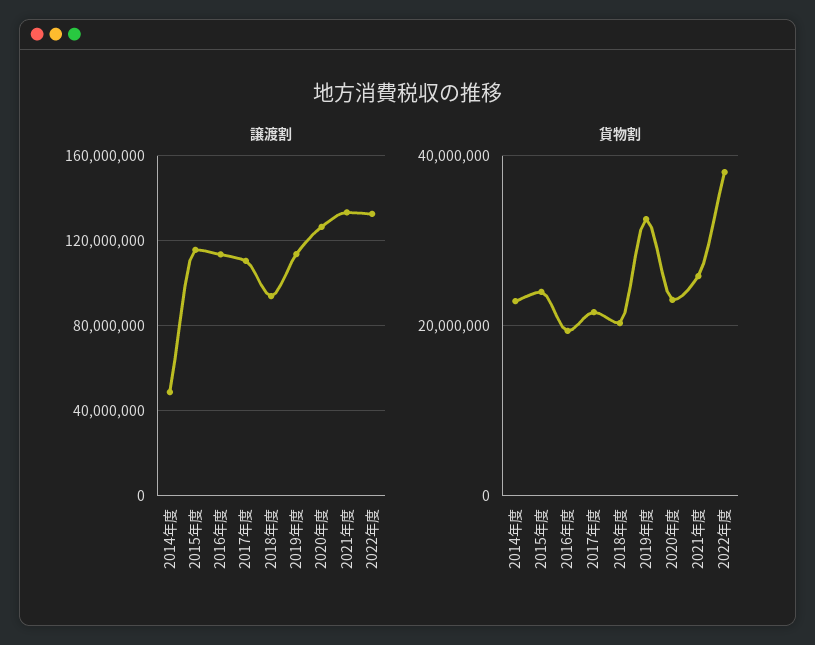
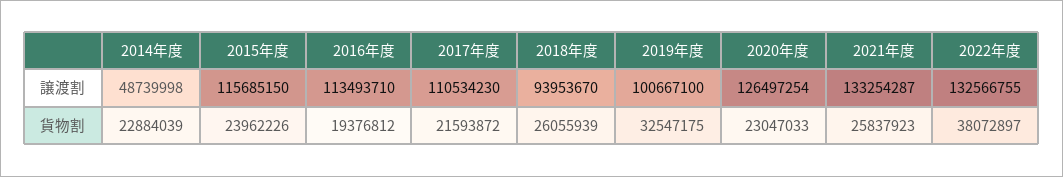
  {
    "譲渡割": {
      "2014年度": 48739998,
      "2015年度": 115685150,
      "2016年度": 113493710,
      "2017年度": 110534230,
      "2018年度": 93953670,
-     "2019年度": 115000000,
+     "2019年度": 100667100,
      "2020年度": 126497254,
      "2021年度": 133254287,
      "2022年度": 132566755
    },
    "貨物割": {
      "2014年度": 22884039,
      "2015年度": 23962226,
      "2016年度": 19376812,
      "2017年度": 21593872,
-     "2018年度": 20000000,
+     "2018年度": 26055939,
      "2019年度": 32547175,
      "2020年度": 23047033,
      "2021年度": 25837923,
      "2022年度": 38072897
    }
  }

